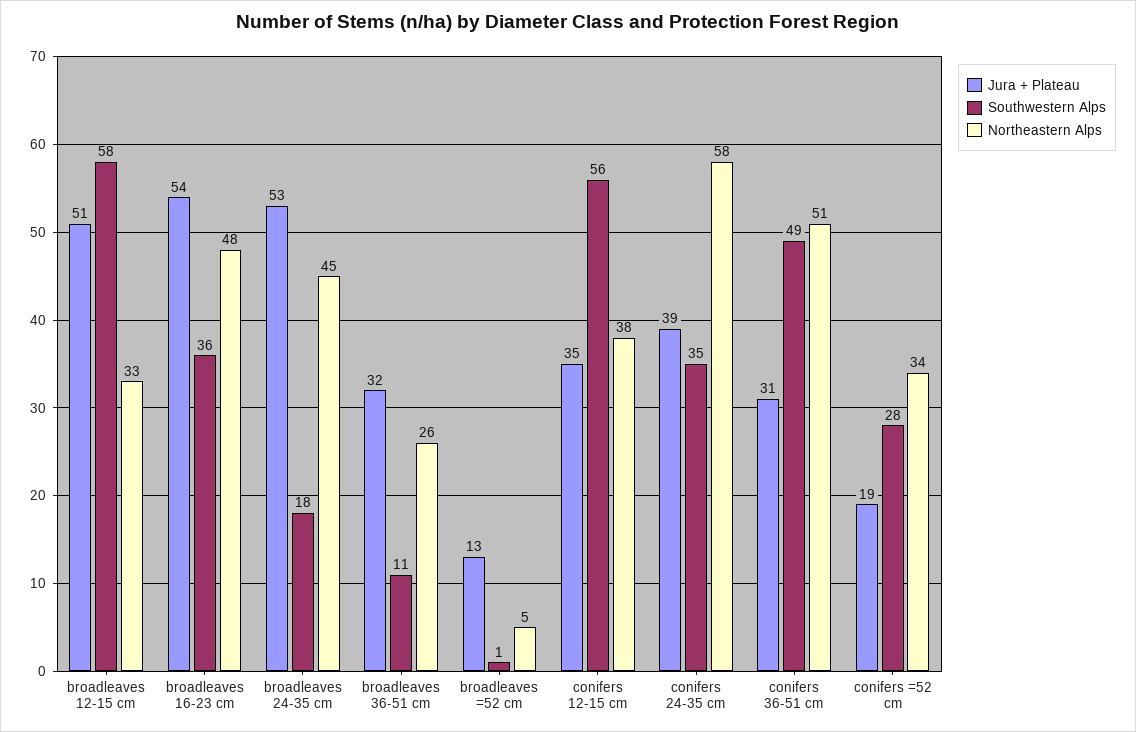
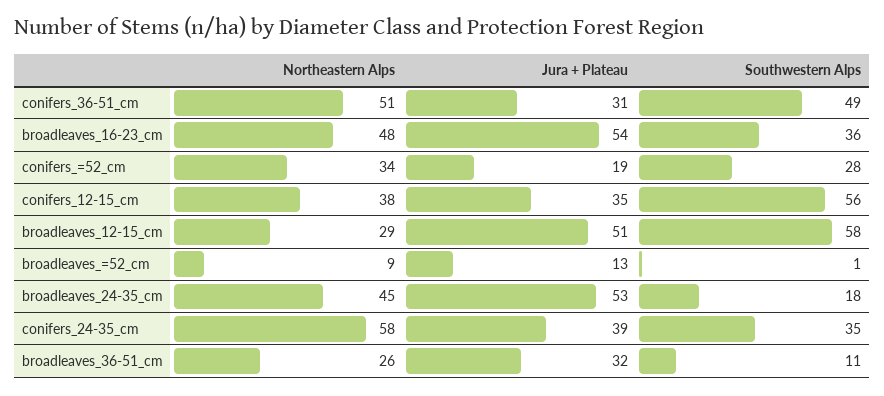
  {
    "Jura + Plateau": {
      "broadleaves 12-15 cm": 51,
      "broadleaves 16-23 cm": 54,
      "broadleaves 24-35 cm": 53,
      "broadleaves 36-51 cm": 32,
      "broadleaves =52 cm": 13,
      "conifers 12-15 cm": 35,
      "conifers 24-35 cm": 39,
      "conifers 36-51 cm": 31,
      "conifers =52 cm": 19
    },
    "Southwestern Alps": {
      "broadleaves 12-15 cm": 58,
      "broadleaves 16-23 cm": 36,
      "broadleaves 24-35 cm": 18,
      "broadleaves 36-51 cm": 11,
      "broadleaves =52 cm": 1,
      "conifers 12-15 cm": 56,
      "conifers 24-35 cm": 35,
      "conifers 36-51 cm": 49,
      "conifers =52 cm": 28
    },
    "Northeastern Alps": {
-     "broadleaves 12-15 cm": 33,
+     "broadleaves 12-15 cm": 29,
      "broadleaves 16-23 cm": 48,
      "broadleaves 24-35 cm": 45,
      "broadleaves 36-51 cm": 26,
-     "broadleaves =52 cm": 5,
+     "broadleaves =52 cm": 9,
      "conifers 12-15 cm": 38,
      "conifers 24-35 cm": 58,
      "conifers 36-51 cm": 51,
      "conifers =52 cm": 34
    }
  }

